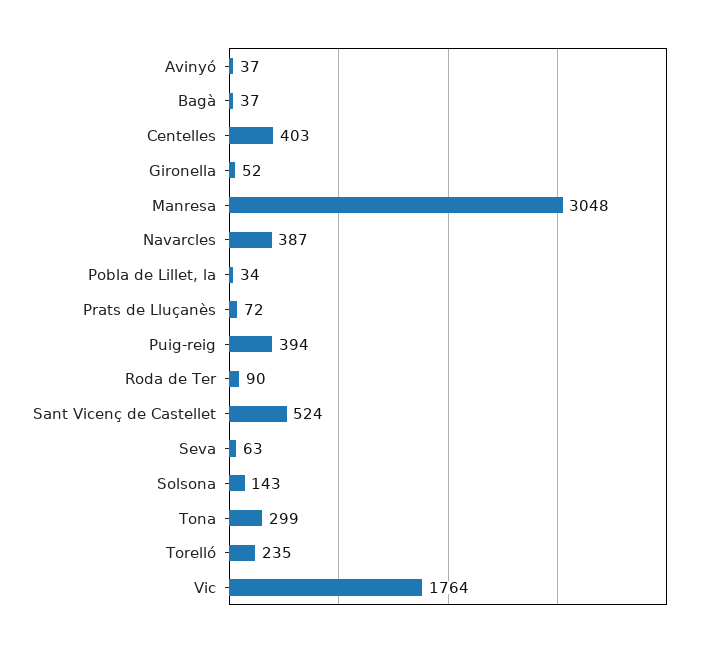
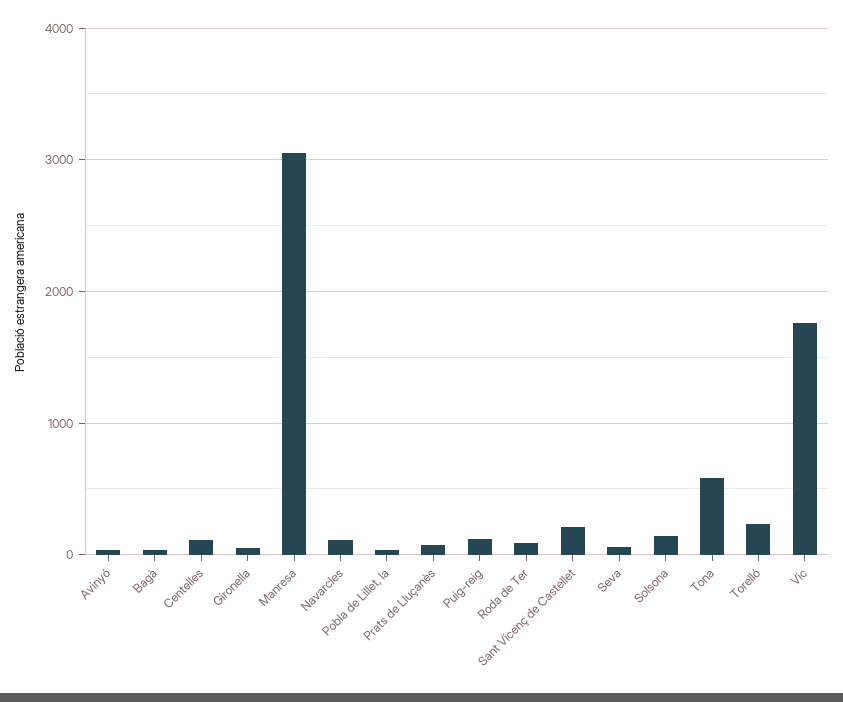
  {
    "Avinyó": 37,
    "Bagà": 37,
-   "Centelles": 403,
+   "Centelles": 100,
    "Gironella": 52,
    "Manresa": 3048,
-   "Navarcles": 387,
+   "Navarcles": 100,
    "Pobla de Lillet, la": 34,
    "Prats de Lluçanès": 72,
-   "Puig-reig": 394,
+   "Puig-reig": 100,
    "Roda de Ter": 90,
-   "Sant Vicenç de Castellet": 524,
+   "Sant Vicenç de Castellet": 200,
    "Seva": 63,
    "Solsona": 143,
-   "Tona": 299,
+   "Tona": 600,
    "Torelló": 235,
    "Vic": 1764
  }

